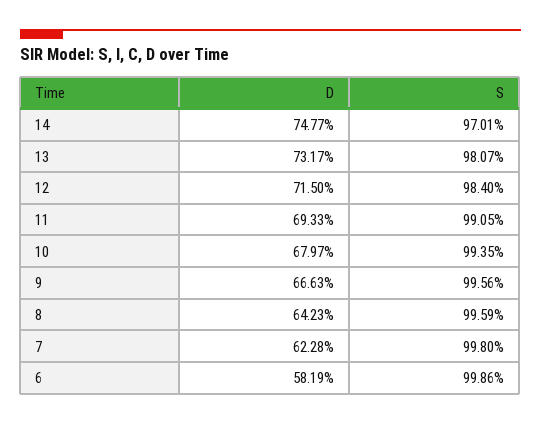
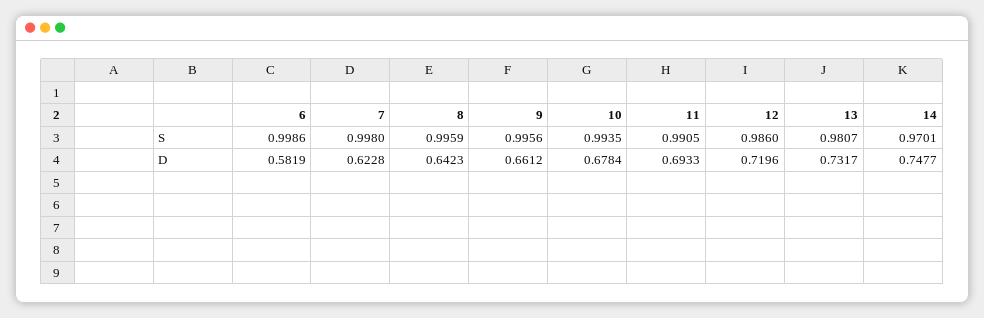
  {
    "D": {
      "14": 0.7477,
      "13": 0.7317,
-     "12": 0.715,
+     "12": 0.7196,
      "11": 0.6933,
-     "10": 0.6797,
+     "10": 0.6784,
-     "9": 0.6663,
+     "9": 0.6612,
      "8": 0.6423,
      "7": 0.6228,
      "6": 0.5819
    },
    "S": {
      "14": 0.9701,
      "13": 0.9807,
-     "12": 0.984,
+     "12": 0.986,
      "11": 0.9905,
      "10": 0.9935,
      "9": 0.9956,
      "8": 0.9959,
      "7": 0.998,
      "6": 0.9986
    }
  }

